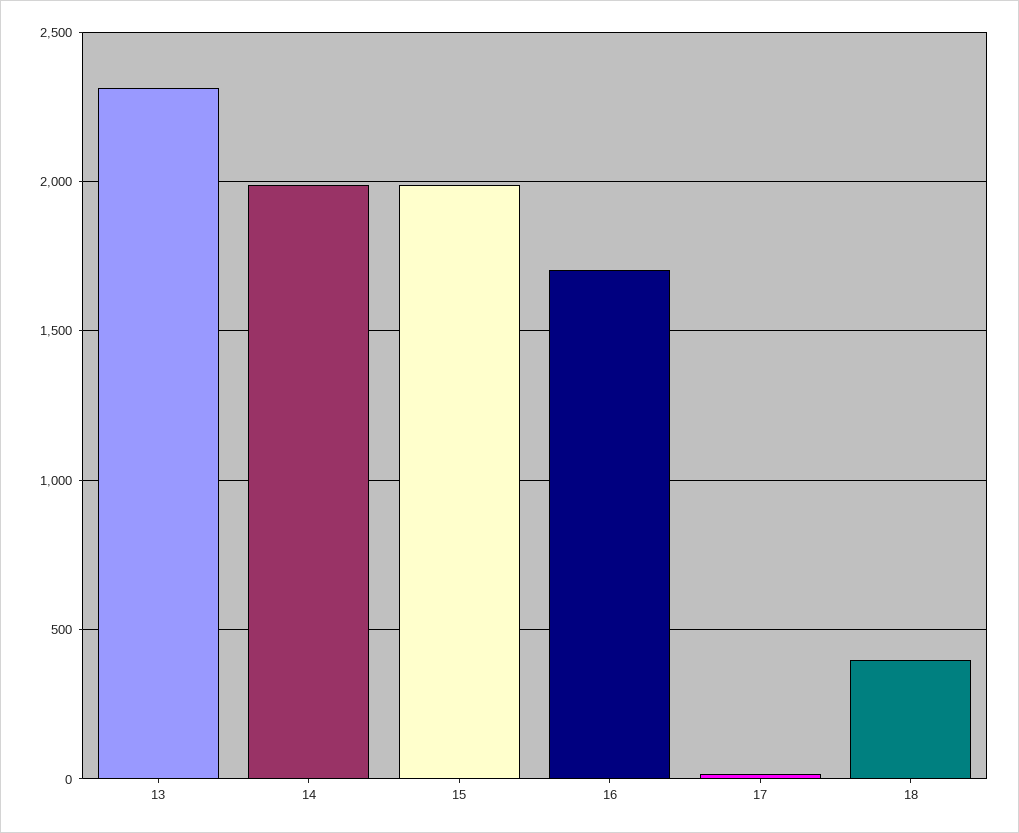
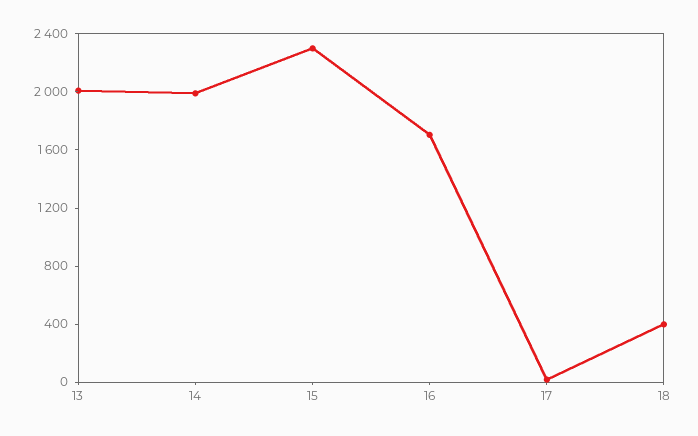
  {
-   "13": 2300,
+   "13": 2000,
    "14": 2000,
-   "15": 2000,
+   "15": 2300,
    "16": 1700,
    "17": 0,
    "18": 400
  }

